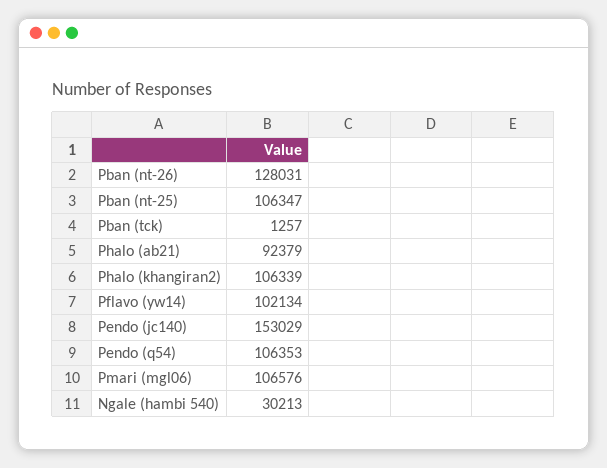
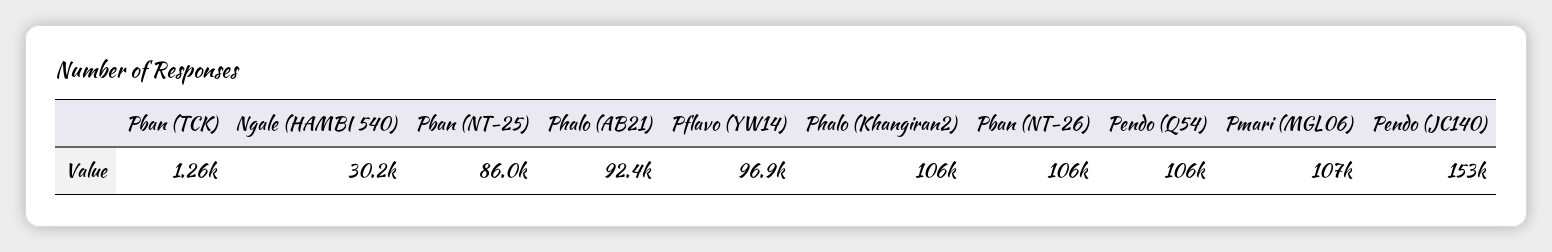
  {
-   "Pban (nt-26)": 128031,
+   "Pban (nt-26)": 106000,
-   "Pban (nt-25)": 106347,
+   "Pban (nt-25)": 86000,
    "Pban (tck)": 1257,
    "Phalo (ab21)": 92379,
    "Phalo (khangiran2)": 106339,
-   "Pflavo (yw14)": 102134,
+   "Pflavo (yw14)": 96900,
    "Pendo (jc140)": 153029,
    "Pendo (q54)": 106353,
    "Pmari (mgl06)": 106576,
    "Ngale (hambi 540)": 30213
  }

